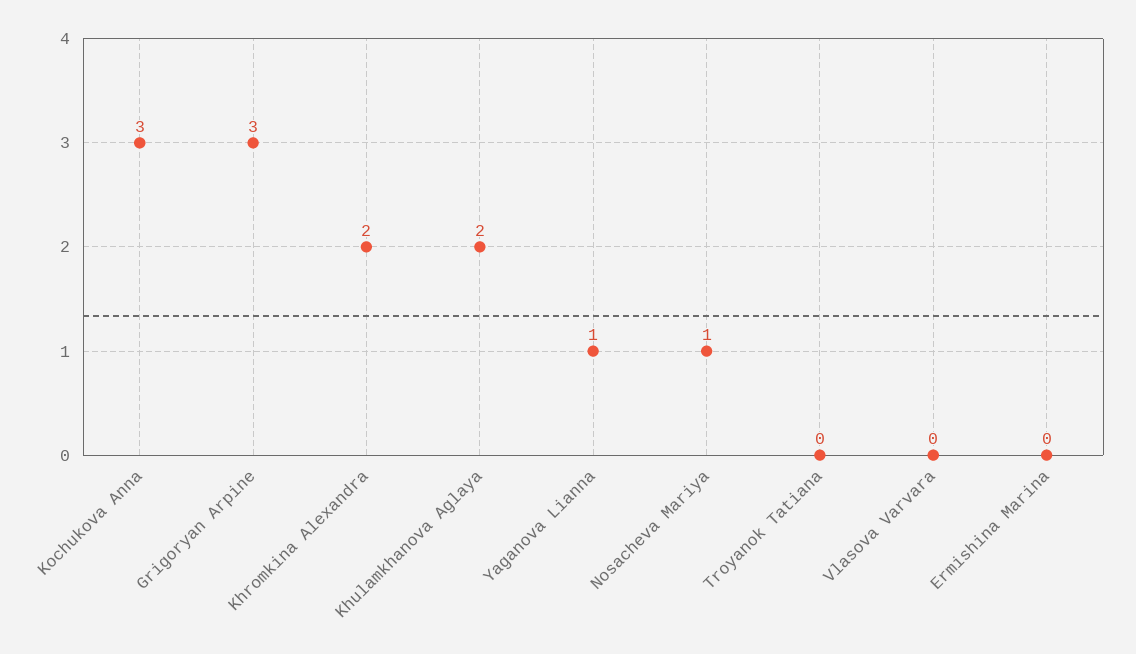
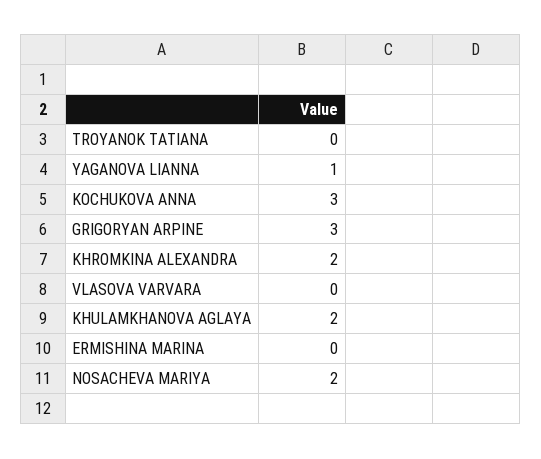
  {
    "Kochukova Anna": 3,
    "Grigoryan Arpine": 3,
    "Khromkina Alexandra": 2,
    "Khulamkhanova Aglaya": 2,
    "Yaganova Lianna": 1,
-   "Nosacheva Mariya": 1,
+   "Nosacheva Mariya": 2,
    "Troyanok Tatiana": 0,
    "Vlasova Varvara": 0,
    "Ermishina Marina": 0
  }

